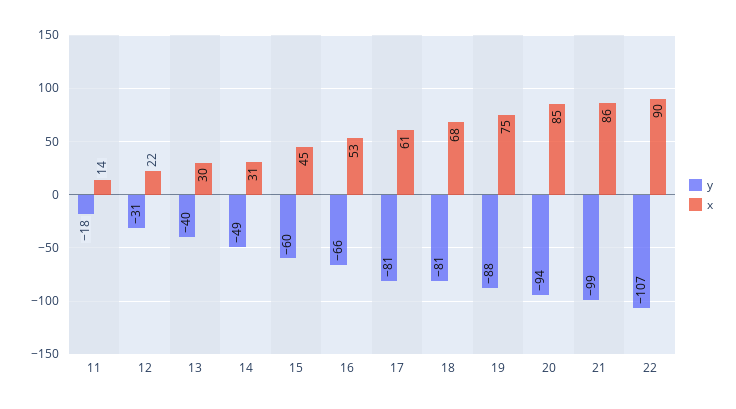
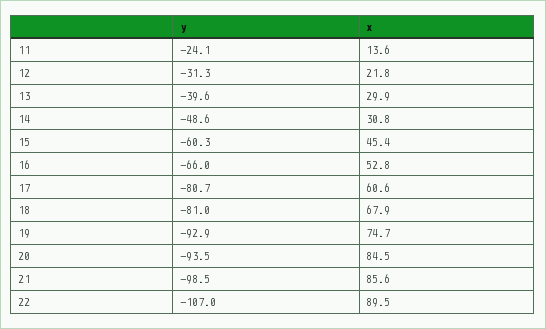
  {
    "y": {
-     "11": -18,
+     "11": -24.1,
      "12": -31.3,
      "13": -39.6,
      "14": -48.6,
      "15": -60.3,
      "16": -66,
      "17": -80.7,
      "18": -81,
-     "19": -88,
+     "19": -92.9,
      "20": -93.5,
      "21": -98.5,
      "22": -107
    },
    "x": {
      "11": 13.6,
      "12": 21.8,
      "13": 29.9,
      "14": 30.8,
      "15": 45.4,
      "16": 52.8,
      "17": 60.6,
      "18": 67.9,
      "19": 74.7,
      "20": 84.5,
      "21": 85.6,
      "22": 89.5
    }
  }

